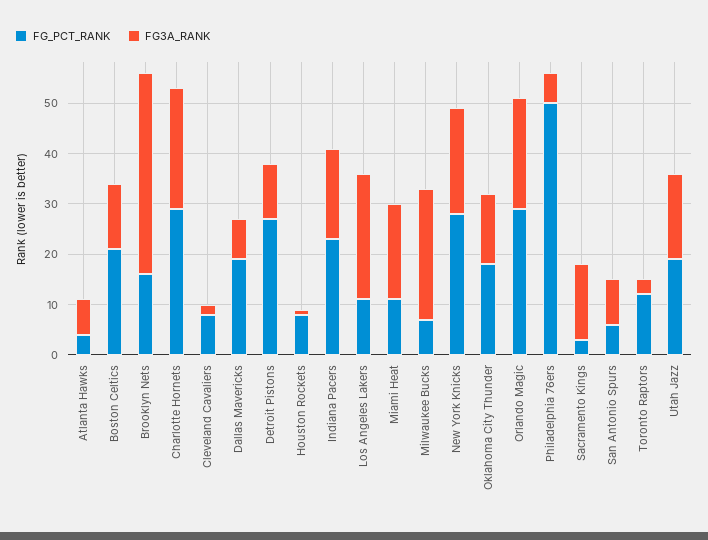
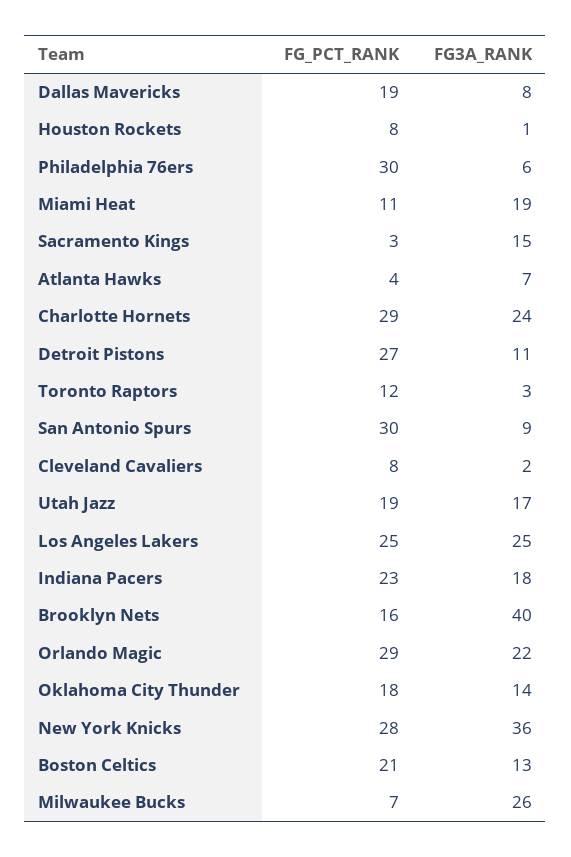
  {
    "FG_PCT_RANK": {
      "Atlanta Hawks": 4,
      "Boston Celtics": 21,
      "Brooklyn Nets": 16,
      "Charlotte Hornets": 29,
      "Cleveland Cavaliers": 8,
      "Dallas Mavericks": 19,
      "Detroit Pistons": 27,
      "Houston Rockets": 8,
      "Indiana Pacers": 23,
-     "Los Angeles Lakers": 10,
+     "Los Angeles Lakers": 25,
      "Miami Heat": 11,
      "Milwaukee Bucks": 7,
      "New York Knicks": 28,
      "Oklahoma City Thunder": 18,
      "Orlando Magic": 29,
-     "Philadelphia 76ers": 50,
+     "Philadelphia 76ers": 30,
      "Sacramento Kings": 3,
-     "San Antonio Spurs": 5,
+     "San Antonio Spurs": 30,
      "Toronto Raptors": 12,
      "Utah Jazz": 19
    },
    "FG3A_RANK": {
      "Atlanta Hawks": 7,
      "Boston Celtics": 13,
      "Brooklyn Nets": 40,
      "Charlotte Hornets": 24,
      "Cleveland Cavaliers": 2,
      "Dallas Mavericks": 8,
      "Detroit Pistons": 11,
      "Houston Rockets": 1,
      "Indiana Pacers": 18,
      "Los Angeles Lakers": 25,
      "Miami Heat": 19,
      "Milwaukee Bucks": 26,
-     "New York Knicks": 20,
+     "New York Knicks": 36,
      "Oklahoma City Thunder": 14,
      "Orlando Magic": 22,
      "Philadelphia 76ers": 6,
      "Sacramento Kings": 15,
      "San Antonio Spurs": 9,
      "Toronto Raptors": 3,
      "Utah Jazz": 17
    }
  }

